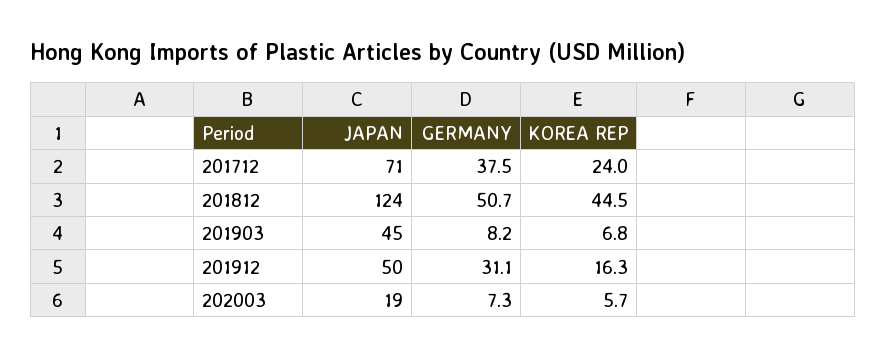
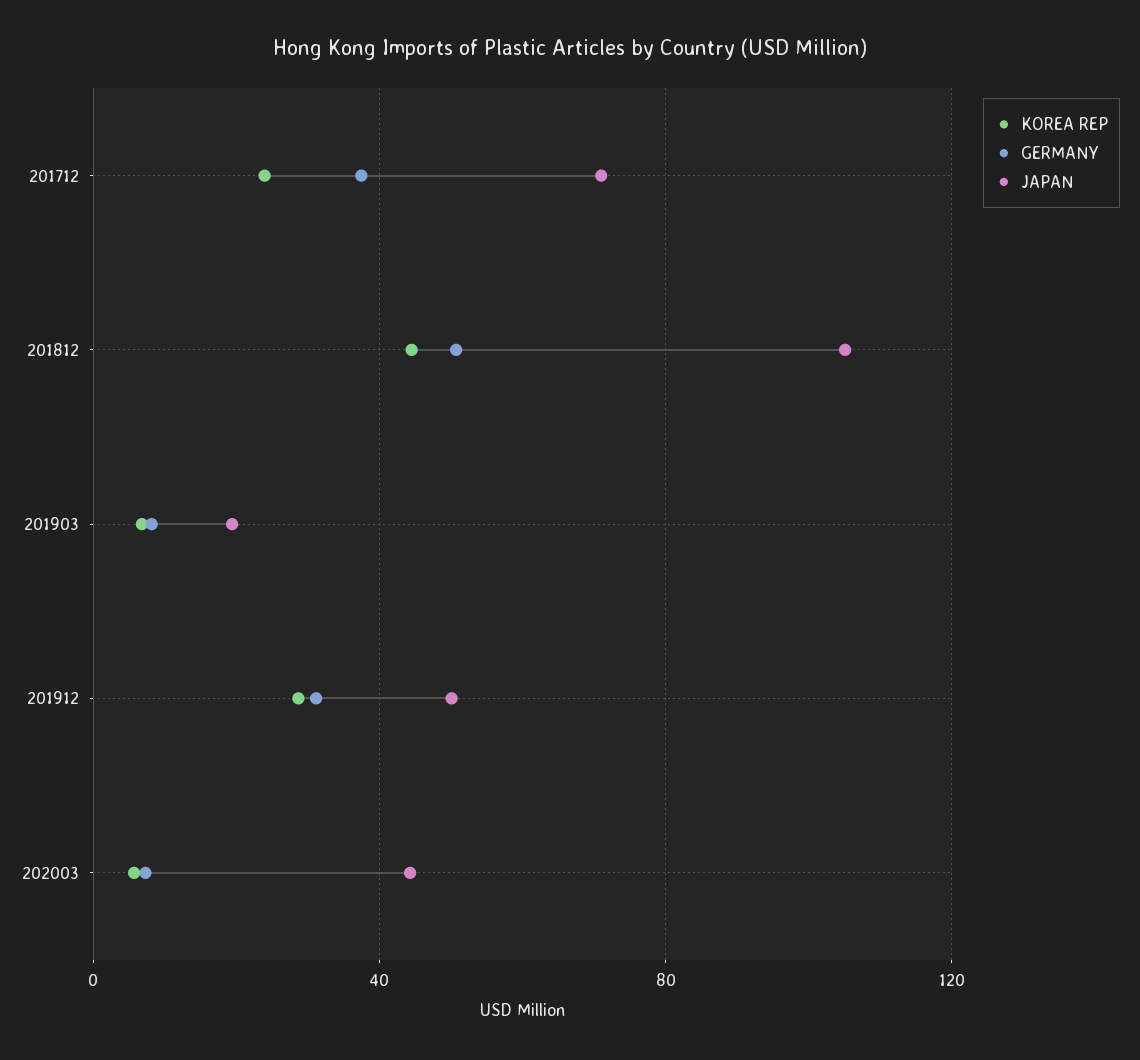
  {
    "JAPAN": {
      "201712": 71,
-     "201812": 124,
+     "201812": 105,
-     "201903": 45,
+     "201903": 20,
      "201912": 50,
-     "202003": 19
+     "202003": 45
    },
    "GERMANY": {
      "201712": 37.5,
      "201812": 50.7,
      "201903": 8.2,
      "201912": 31.1,
      "202003": 7.3
    },
    "KOREA REP": {
      "201712": 24,
      "201812": 44.5,
      "201903": 6.8,
-     "201912": 16.3,
+     "201912": 30,
      "202003": 5.7
    }
  }

